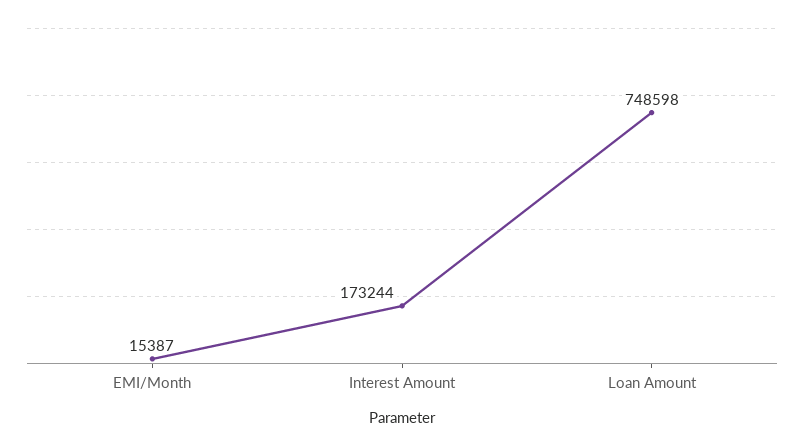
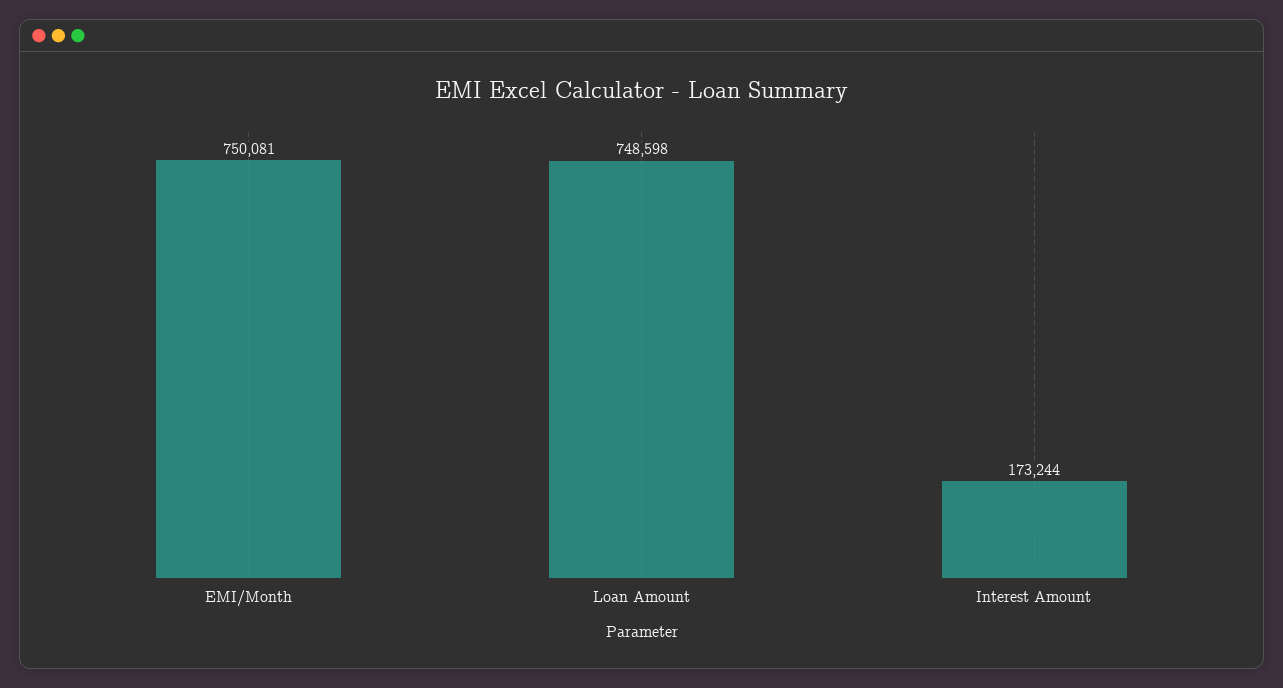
  {
-   "EMI/Month": 15387,
+   "EMI/Month": 750081,
    "Interest Amount": 173244,
    "Loan Amount": 748598
  }

